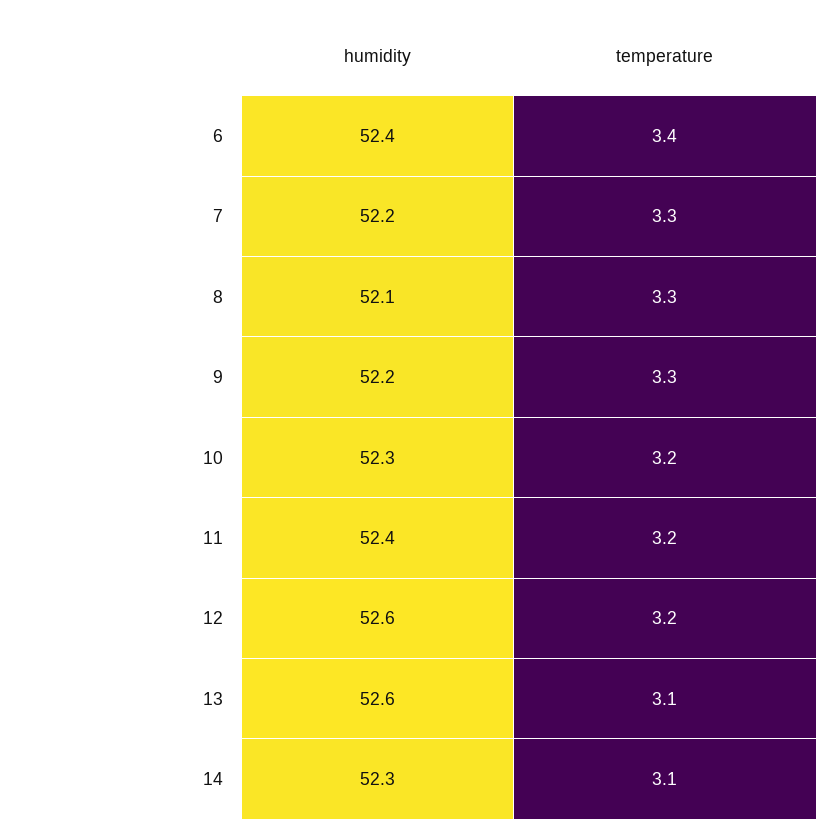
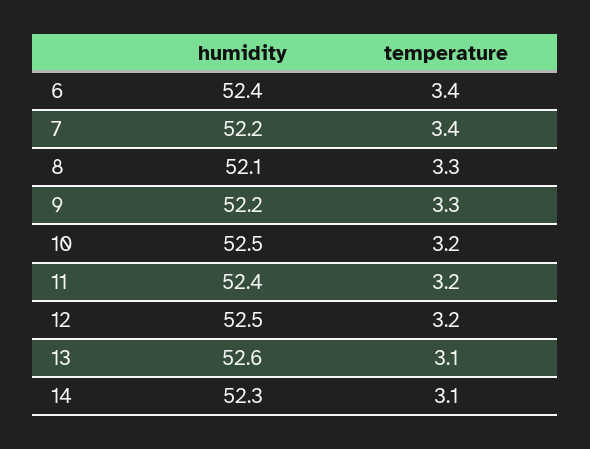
  {
    "humidity": {
      "6": 52.4,
      "7": 52.2,
      "8": 52.1,
      "9": 52.2,
-     "10": 52.3,
+     "10": 52.5,
      "11": 52.4,
-     "12": 52.6,
+     "12": 52.5,
      "13": 52.6,
      "14": 52.3
    },
    "temperature": {
      "6": 3.4,
-     "7": 3.3,
+     "7": 3.4,
      "8": 3.3,
      "9": 3.3,
      "10": 3.2,
      "11": 3.2,
      "12": 3.2,
      "13": 3.1,
      "14": 3.1
    }
  }

